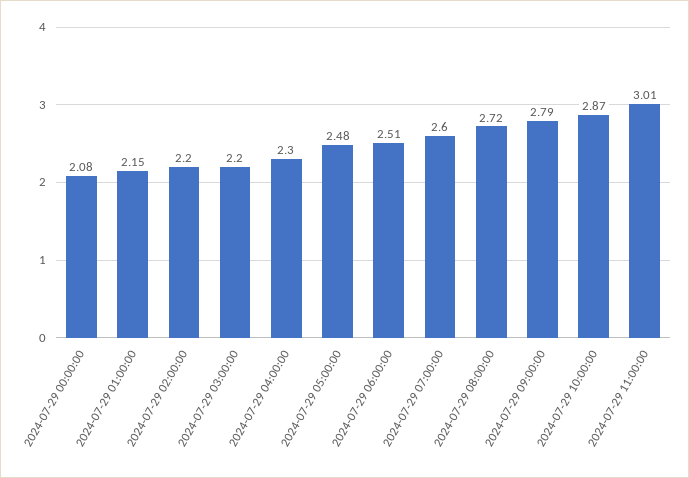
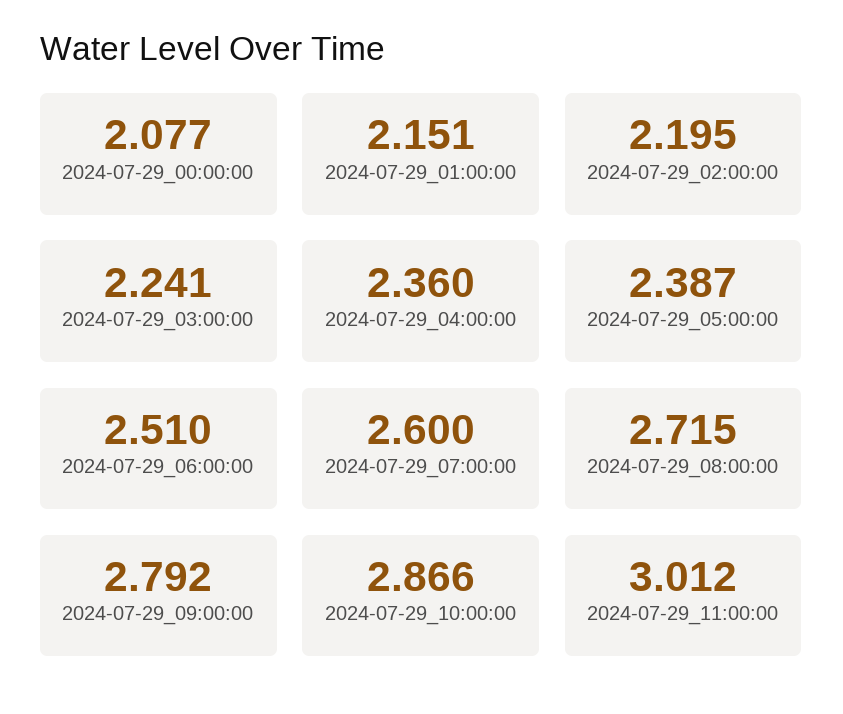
  {
    "2024-07-29 00:00:00": 2.077,
    "2024-07-29 01:00:00": 2.151,
    "2024-07-29 02:00:00": 2.195,
-   "2024-07-29 03:00:00": 2.2,
+   "2024-07-29 03:00:00": 2.241,
-   "2024-07-29 04:00:00": 2.3,
+   "2024-07-29 04:00:00": 2.36,
-   "2024-07-29 05:00:00": 2.48,
+   "2024-07-29 05:00:00": 2.387,
    "2024-07-29 06:00:00": 2.51,
    "2024-07-29 07:00:00": 2.6,
    "2024-07-29 08:00:00": 2.715,
    "2024-07-29 09:00:00": 2.792,
    "2024-07-29 10:00:00": 2.866,
    "2024-07-29 11:00:00": 3.012
  }

